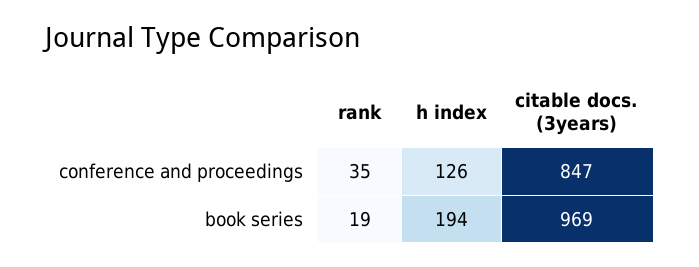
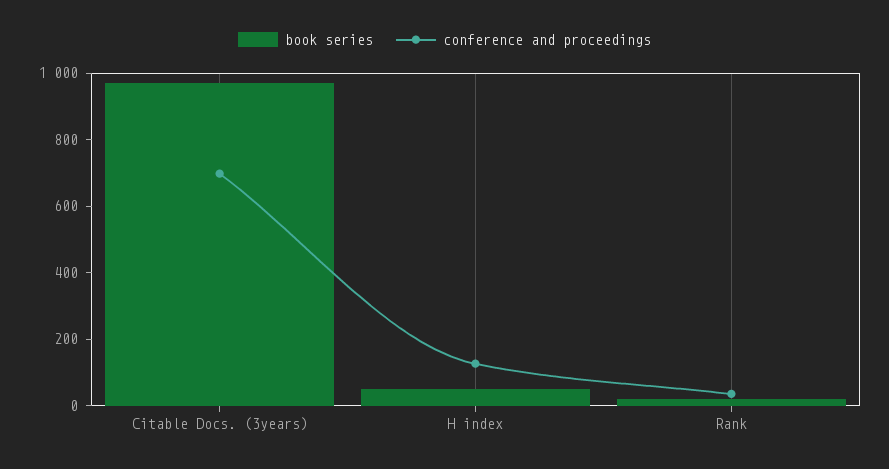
  {
    "conference and proceedings": {
      "rank": 35,
      "h index": 126,
-     "citable docs. (3years)": 847
+     "citable docs. (3years)": 700
    },
    "book series": {
      "rank": 19,
-     "h index": 194,
+     "h index": 50,
      "citable docs. (3years)": 969
    }
  }

